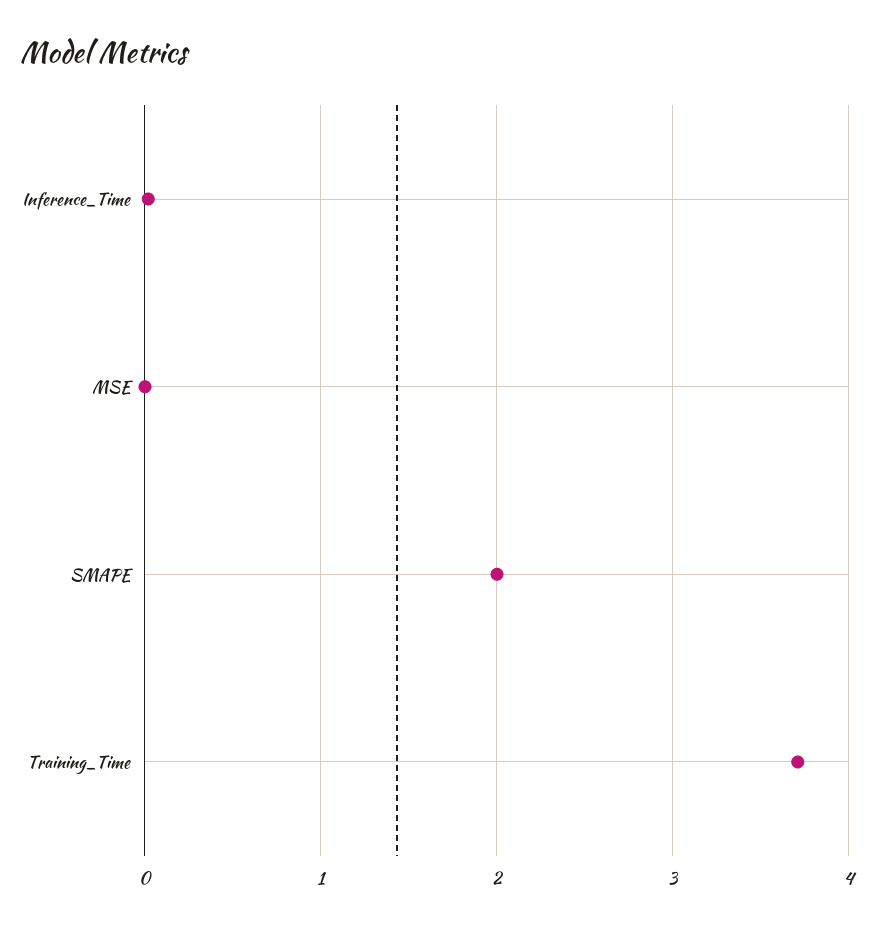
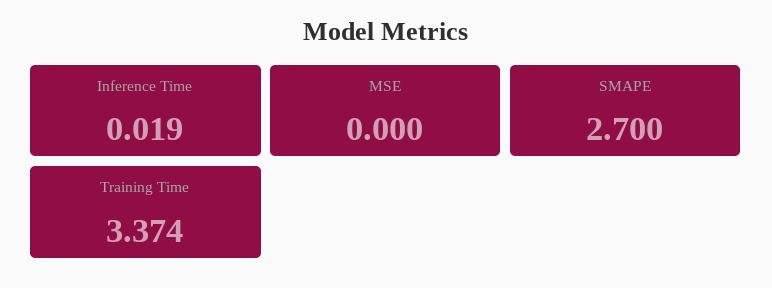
  {
    "Inference_Time": 0.019,
    "MSE": 0,
-   "SMAPE": 2,
+   "SMAPE": 2.7,
-   "Training_Time": 3.7
+   "Training_Time": 3.374
  }

